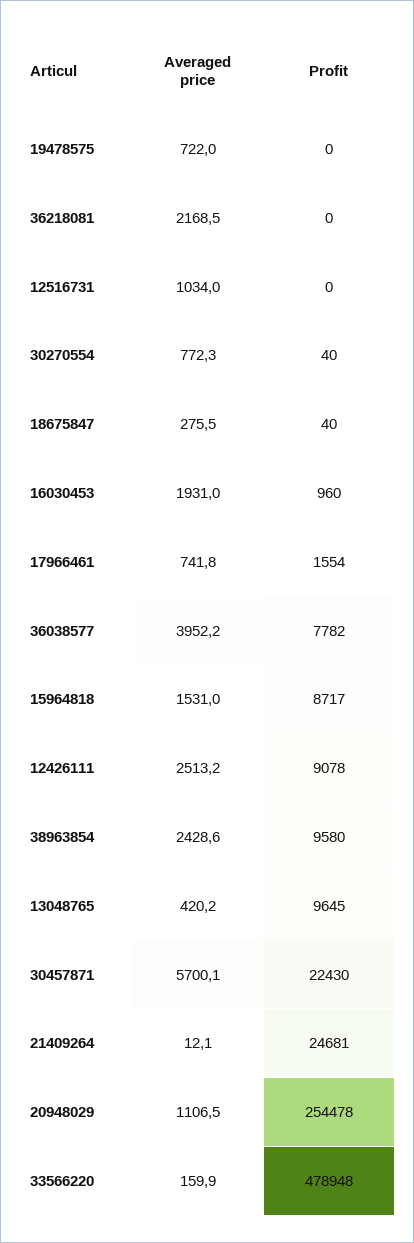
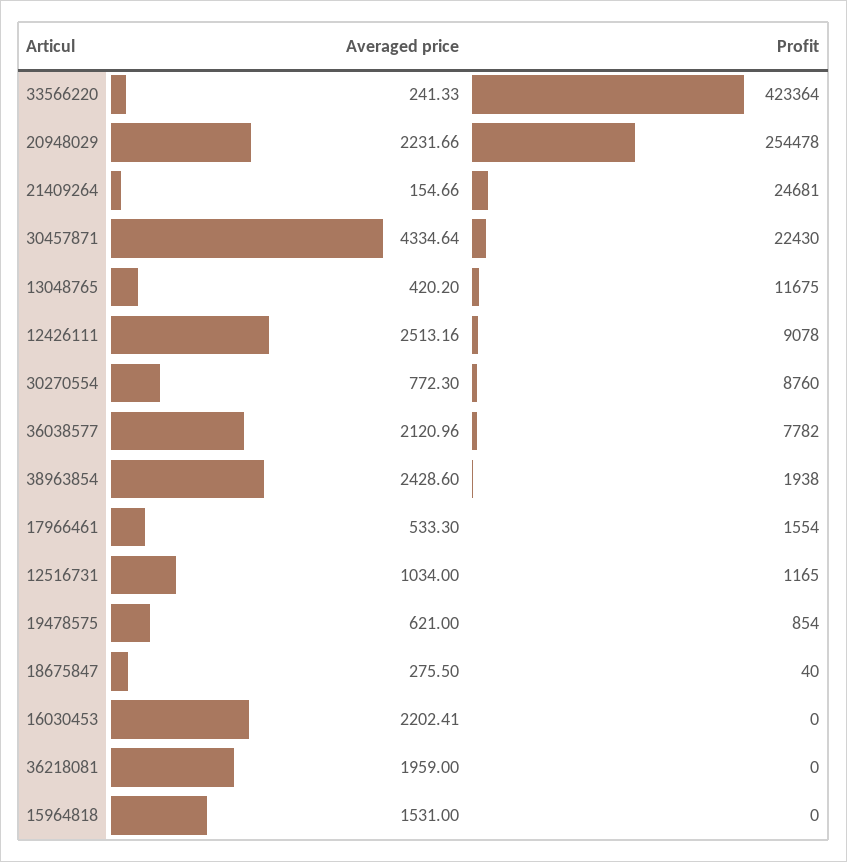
  {
    "Averaged price": {
-     "19478575": 722,
+     "19478575": 621,
-     "36218081": 2168.5,
+     "36218081": 1959,
      "12516731": 1034,
      "30270554": 772.3,
      "18675847": 275.5,
-     "16030453": 1931,
+     "16030453": 2202.41,
-     "17966461": 741.8,
+     "17966461": 533.3,
-     "36038577": 3952.2,
+     "36038577": 2120.96,
      "15964818": 1531,
      "12426111": 2513.16,
      "38963854": 2428.6,
      "13048765": 420.2,
-     "30457871": 5700.1,
+     "30457871": 4334.64,
-     "21409264": 12.1,
+     "21409264": 154.66,
-     "20948029": 1106.5,
+     "20948029": 2231.66,
-     "33566220": 159.9
+     "33566220": 241.33
    },
    "Profit": {
-     "19478575": 0,
+     "19478575": 854,
      "36218081": 0,
-     "12516731": 0,
+     "12516731": 1165,
-     "30270554": 40,
+     "30270554": 8760,
      "18675847": 40,
-     "16030453": 960,
+     "16030453": 0,
      "17966461": 1554,
      "36038577": 7782,
-     "15964818": 8717,
+     "15964818": 0,
      "12426111": 9078,
-     "38963854": 9580,
+     "38963854": 1938,
-     "13048765": 9645,
+     "13048765": 11675,
      "30457871": 22430,
      "21409264": 24681,
      "20948029": 254478,
-     "33566220": 478948
+     "33566220": 423364
    }
  }

